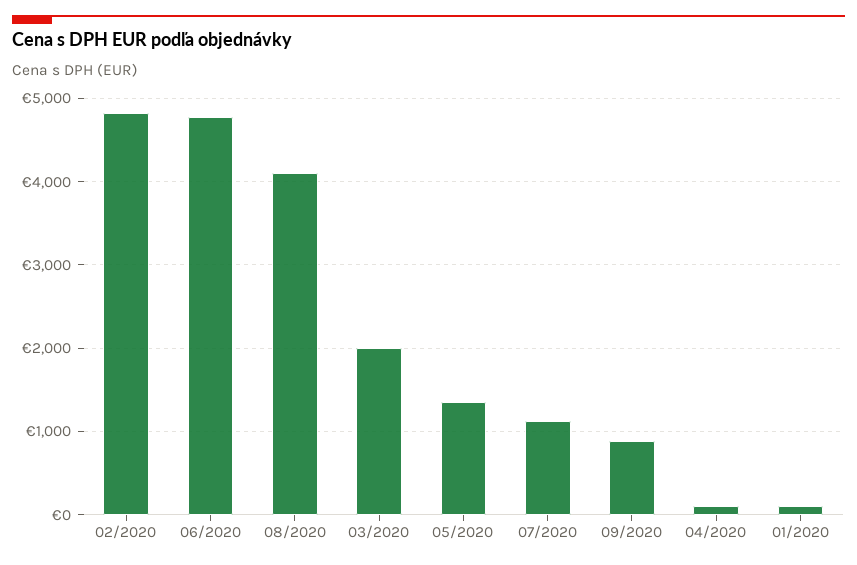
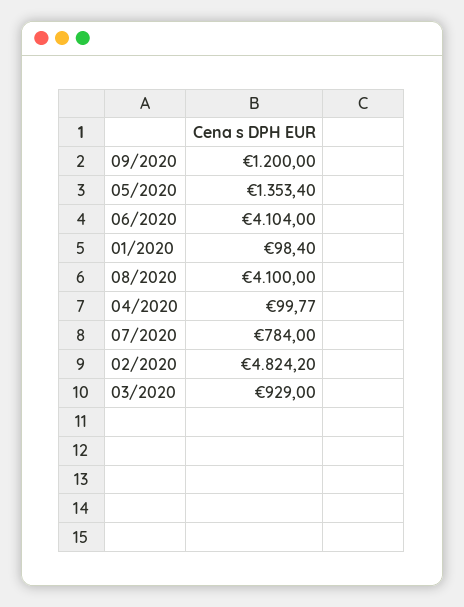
  {
    "02/2020": 4824.2,
-   "06/2020": 4800,
+   "06/2020": 4104,
    "08/2020": 4100,
-   "03/2020": 2000,
+   "03/2020": 929,
    "05/2020": 1353.4,
-   "07/2020": 1100,
+   "07/2020": 784,
-   "09/2020": 900,
+   "09/2020": 1200,
    "04/2020": 99.77,
    "01/2020": 98.4
  }

